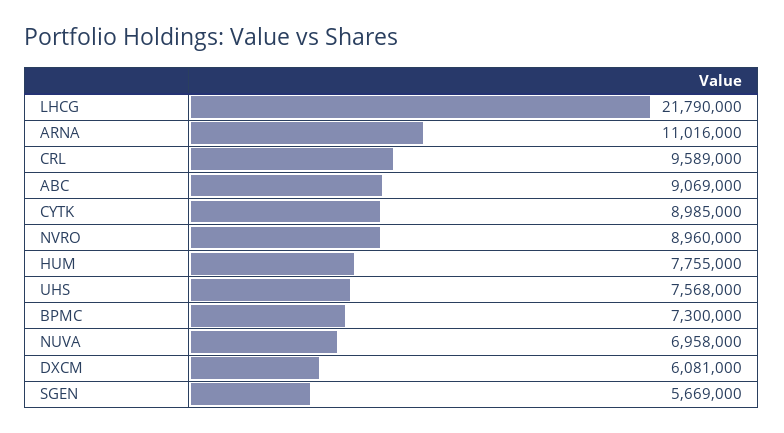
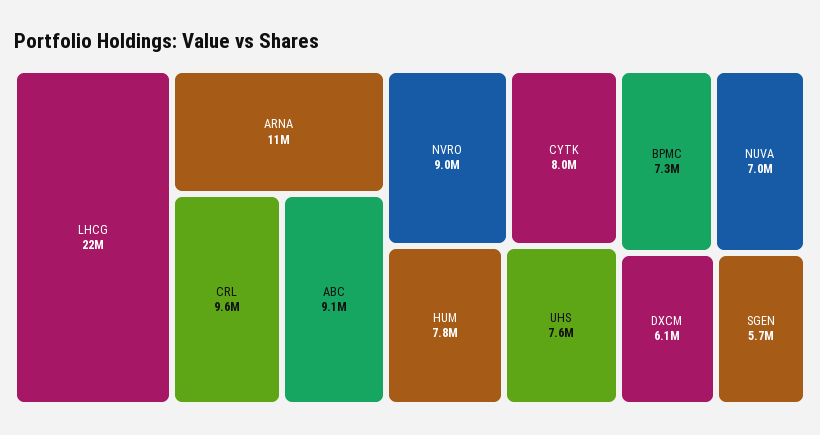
  {
    "LHCG": 21790000,
    "ARNA": 11016000,
    "CRL": 9589000,
    "ABC": 9069000,
-   "CYTK": 8985000,
+   "CYTK": 8000000,
    "NVRO": 8960000,
    "HUM": 7755000,
    "UHS": 7568000,
    "BPMC": 7300000,
    "NUVA": 6958000,
    "DXCM": 6081000,
    "SGEN": 5669000
  }

